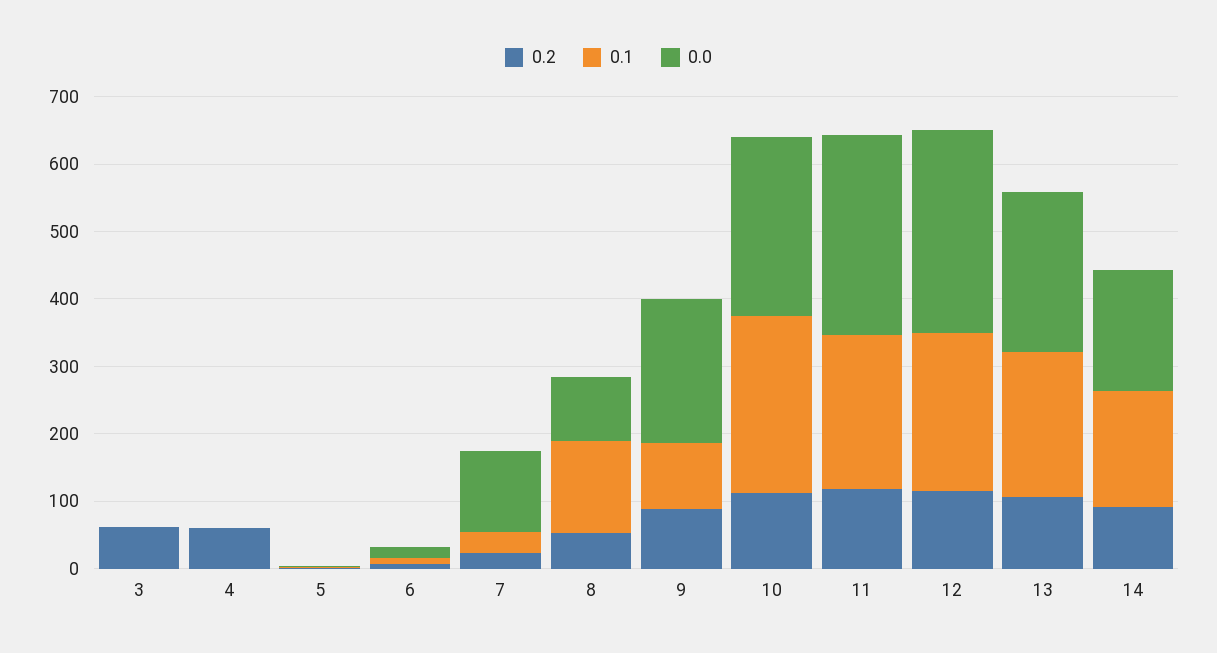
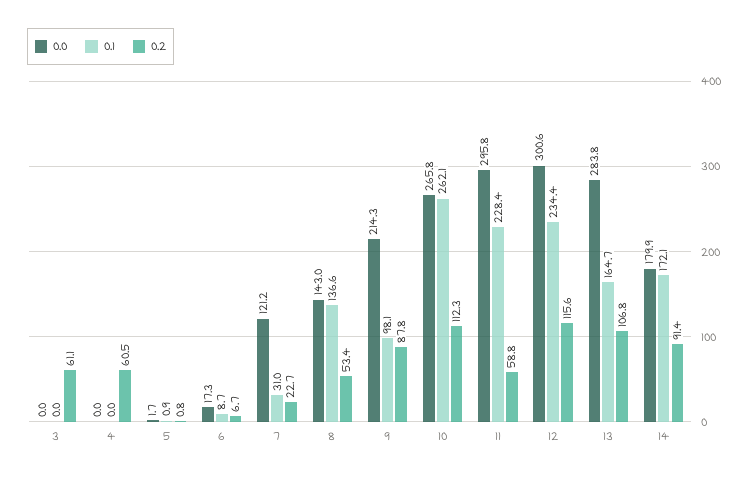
  {
    "0.2": {
      "3": 61.1,
      "4": 60.5,
      "5": 0.8,
      "6": 6.7,
      "7": 22.7,
      "8": 53.4,
      "9": 87.8,
      "10": 112.3,
-     "11": 120,
+     "11": 58.8,
      "12": 115.6,
      "13": 106.8,
      "14": 91.4
    },
    "0.1": {
      "3": 0,
      "4": 0,
      "5": 0.9,
      "6": 8.7,
      "7": 31,
      "8": 136.6,
      "9": 98.1,
      "10": 262.1,
      "11": 228.4,
      "12": 234.4,
-     "13": 220,
+     "13": 164.7,
      "14": 172.1
    },
    "0.0": {
      "3": 0,
      "4": 0,
      "5": 1.7,
      "6": 17.3,
      "7": 121.2,
-     "8": 100,
+     "8": 143,
      "9": 214.3,
      "10": 265.8,
      "11": 295.8,
      "12": 300.6,
-     "13": 240,
+     "13": 283.8,
      "14": 179.9
    }
  }

